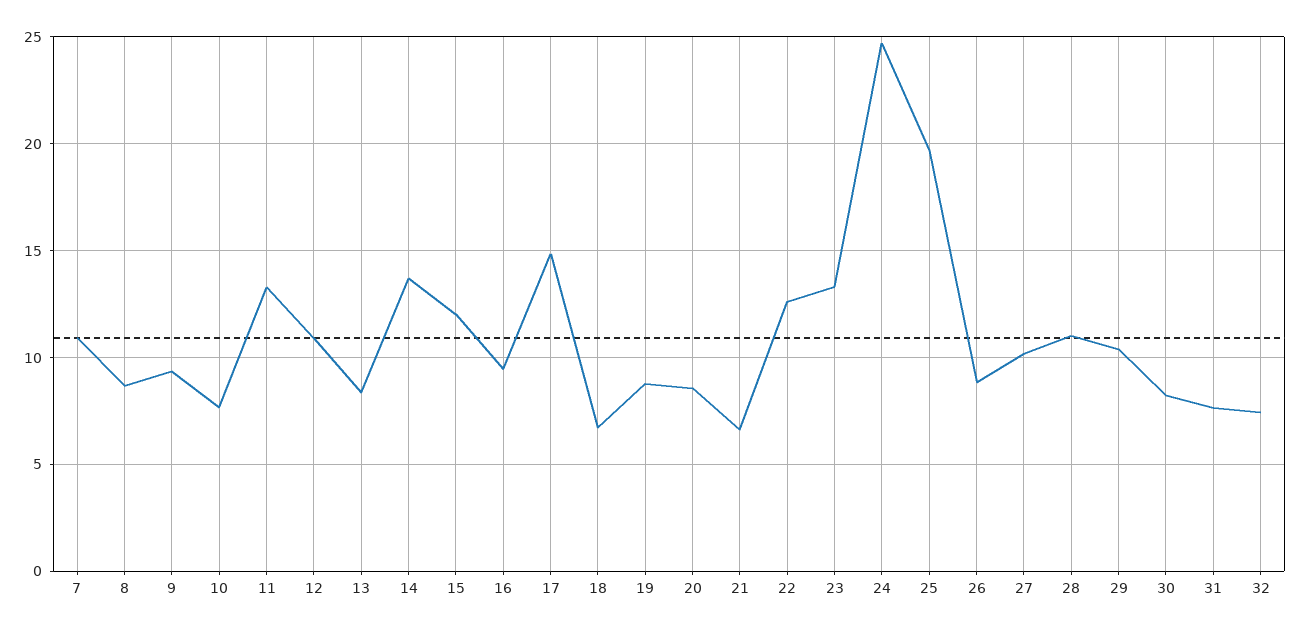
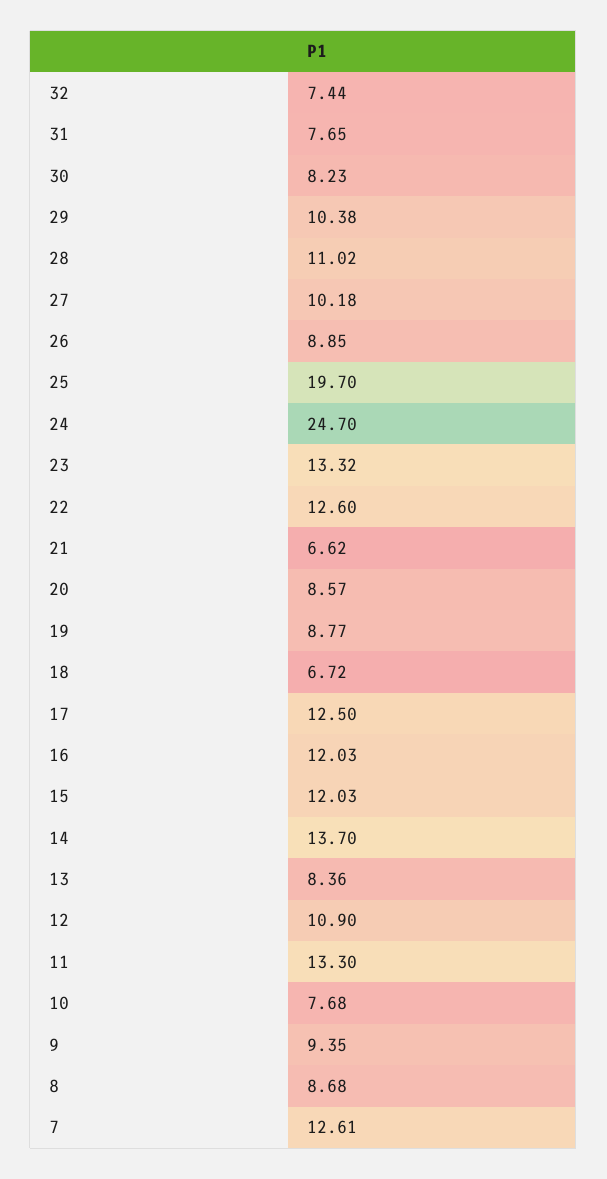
  {
-   "7": 11,
+   "7": 12.61,
    "8": 8.68,
    "9": 9.35,
    "10": 7.68,
    "11": 13.3,
    "12": 10.9,
    "13": 8.36,
    "14": 13.7,
    "15": 12.03,
-   "16": 9.5,
+   "16": 12.03,
-   "17": 15,
+   "17": 12.5,
    "18": 6.72,
    "19": 8.77,
    "20": 8.57,
    "21": 6.62,
    "22": 12.6,
    "23": 13.32,
    "24": 24.7,
    "25": 19.7,
    "26": 8.85,
    "27": 10.18,
    "28": 11.02,
    "29": 10.38,
    "30": 8.23,
    "31": 7.65,
    "32": 7.44
  }

